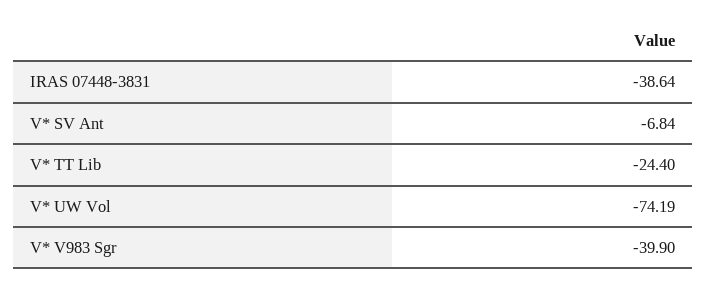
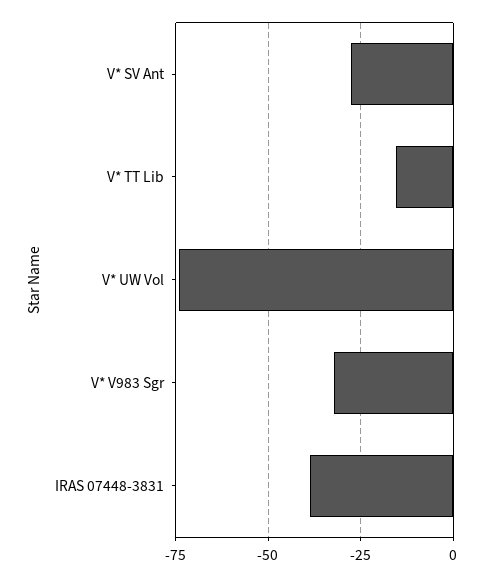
  {
    "IRAS 07448-3831": -38.64,
-   "V* SV Ant": -6.84,
+   "V* SV Ant": -27.5,
-   "V* TT Lib": -24.4,
+   "V* TT Lib": -15,
    "V* UW Vol": -74.19,
-   "V* V983 Sgr": -39.9
+   "V* V983 Sgr": -32.5
  }

